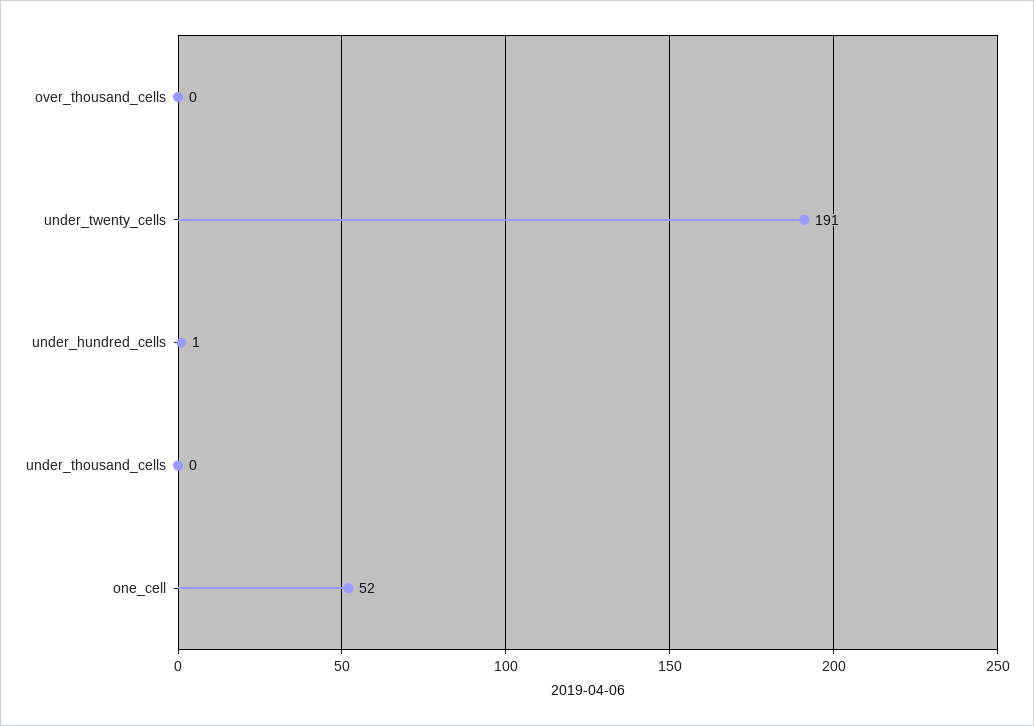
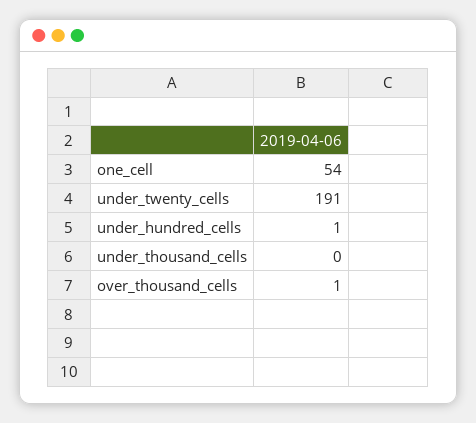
  {
-   "over_thousand_cells": 0,
+   "over_thousand_cells": 1,
    "under_twenty_cells": 191,
    "under_hundred_cells": 1,
    "under_thousand_cells": 0,
-   "one_cell": 52
+   "one_cell": 54
  }

